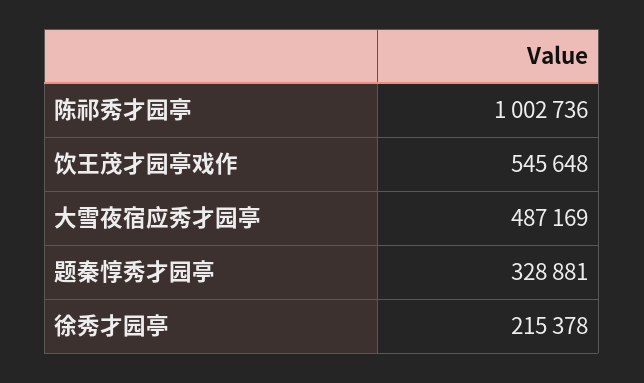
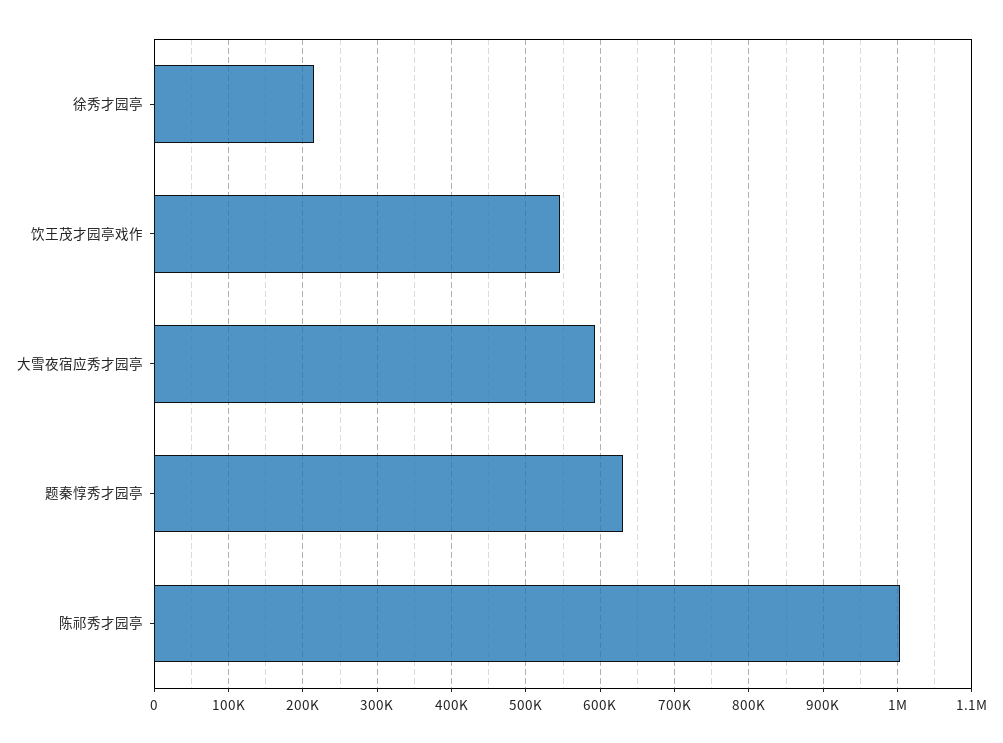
  {
    "陈祁秀才园亭": 1002736,
    "饮王茂才园亭戏作": 545648,
-   "大雪夜宿应秀才园亭": 487169,
+   "大雪夜宿应秀才园亭": 590000,
-   "题秦惇秀才园亭": 328881,
+   "题秦惇秀才园亭": 630000,
    "徐秀才园亭": 215378
  }

